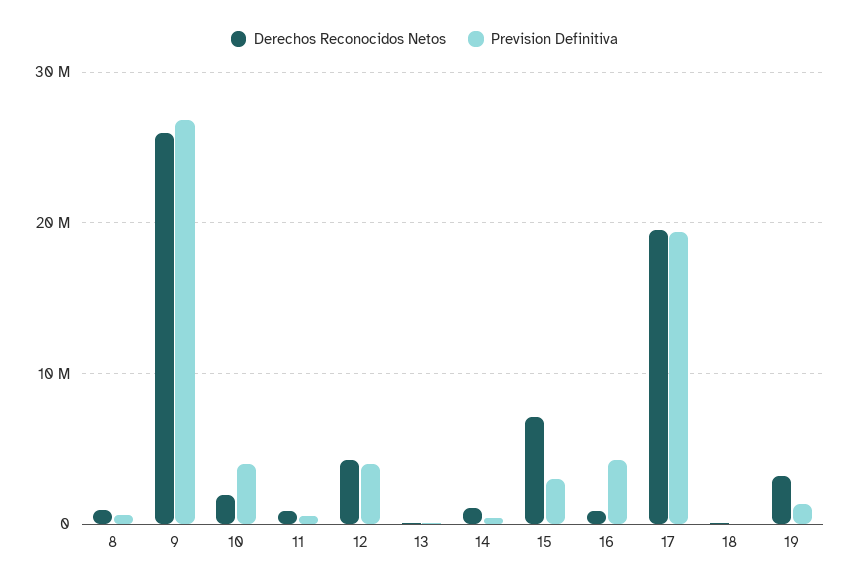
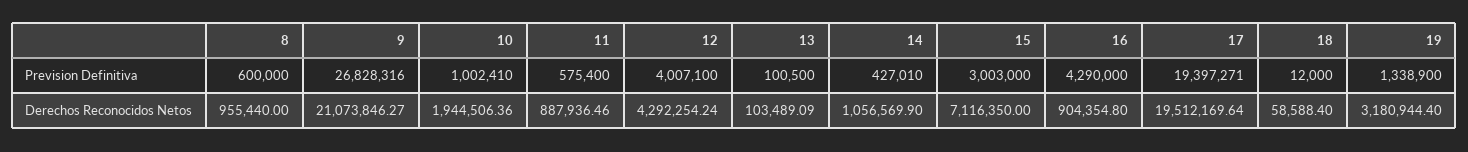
  {
    "Derechos Reconocidos Netos": {
      "8": 955440,
-     "9": 26000000,
+     "9": 21073846.27,
      "10": 1944506.36,
      "11": 887936.46,
      "12": 4292254.24,
      "13": 103489.09,
      "14": 1056569.9,
      "15": 7116350,
      "16": 904354.8,
      "17": 19512169.64,
      "18": 58588.4,
      "19": 3180944.4
    },
    "Prevision Definitiva": {
      "8": 600000,
      "9": 26828316,
-     "10": 4000000,
+     "10": 1002410,
      "11": 575400,
      "12": 4007100,
      "13": 100500,
      "14": 427010,
      "15": 3003000,
      "16": 4290000,
      "17": 19397271,
      "18": 12000,
      "19": 1338900
    }
  }

